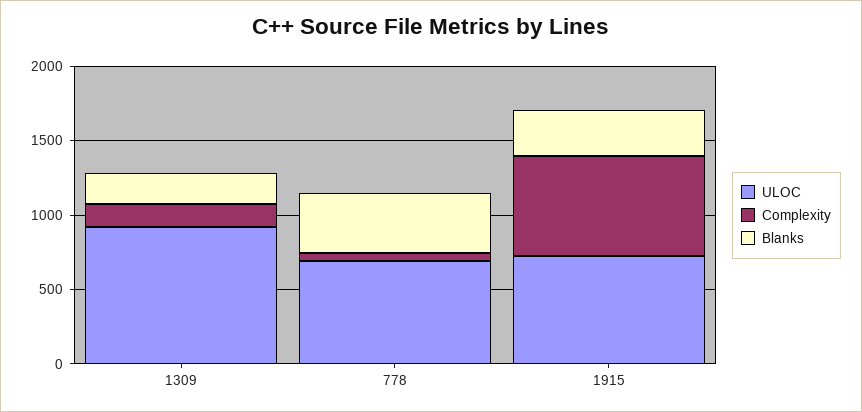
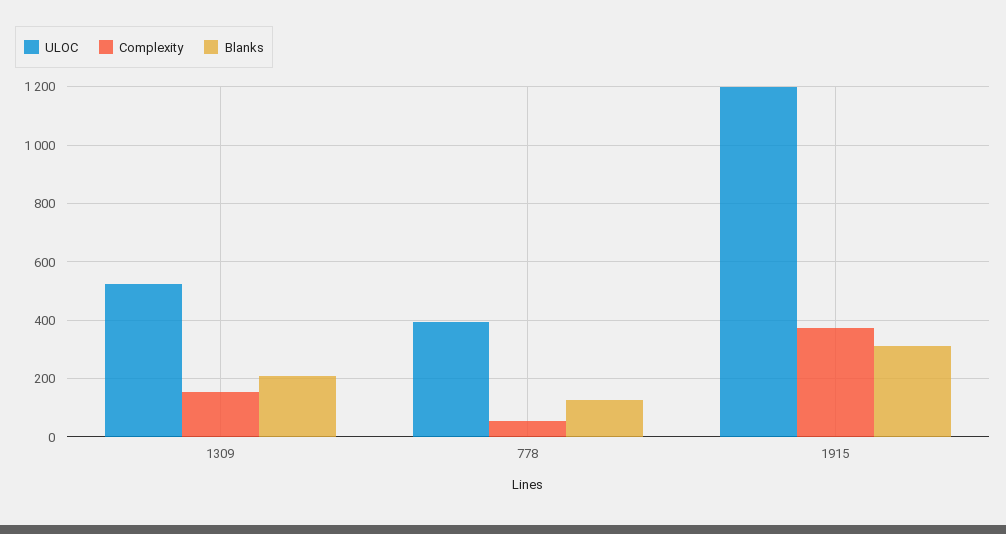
  {
    "ULOC": {
-     "1309": 900,
+     "1309": 525,
-     "778": 700,
+     "778": 400,
-     "1915": 700
+     "1915": 1200
    },
    "Complexity": {
      "1309": 150,
      "778": 50,
-     "1915": 700
+     "1915": 375
    },
    "Blanks": {
      "1309": 200,
-     "778": 400,
+     "778": 125,
      "1915": 300
    }
  }

